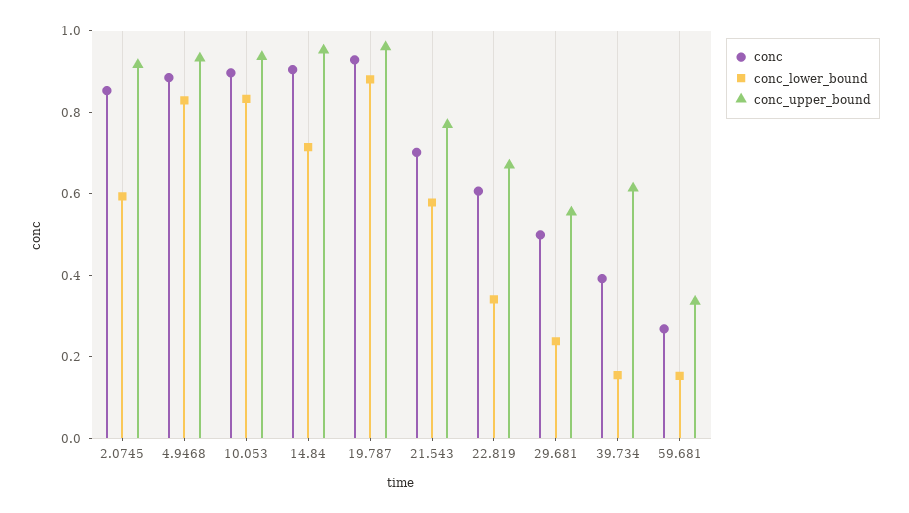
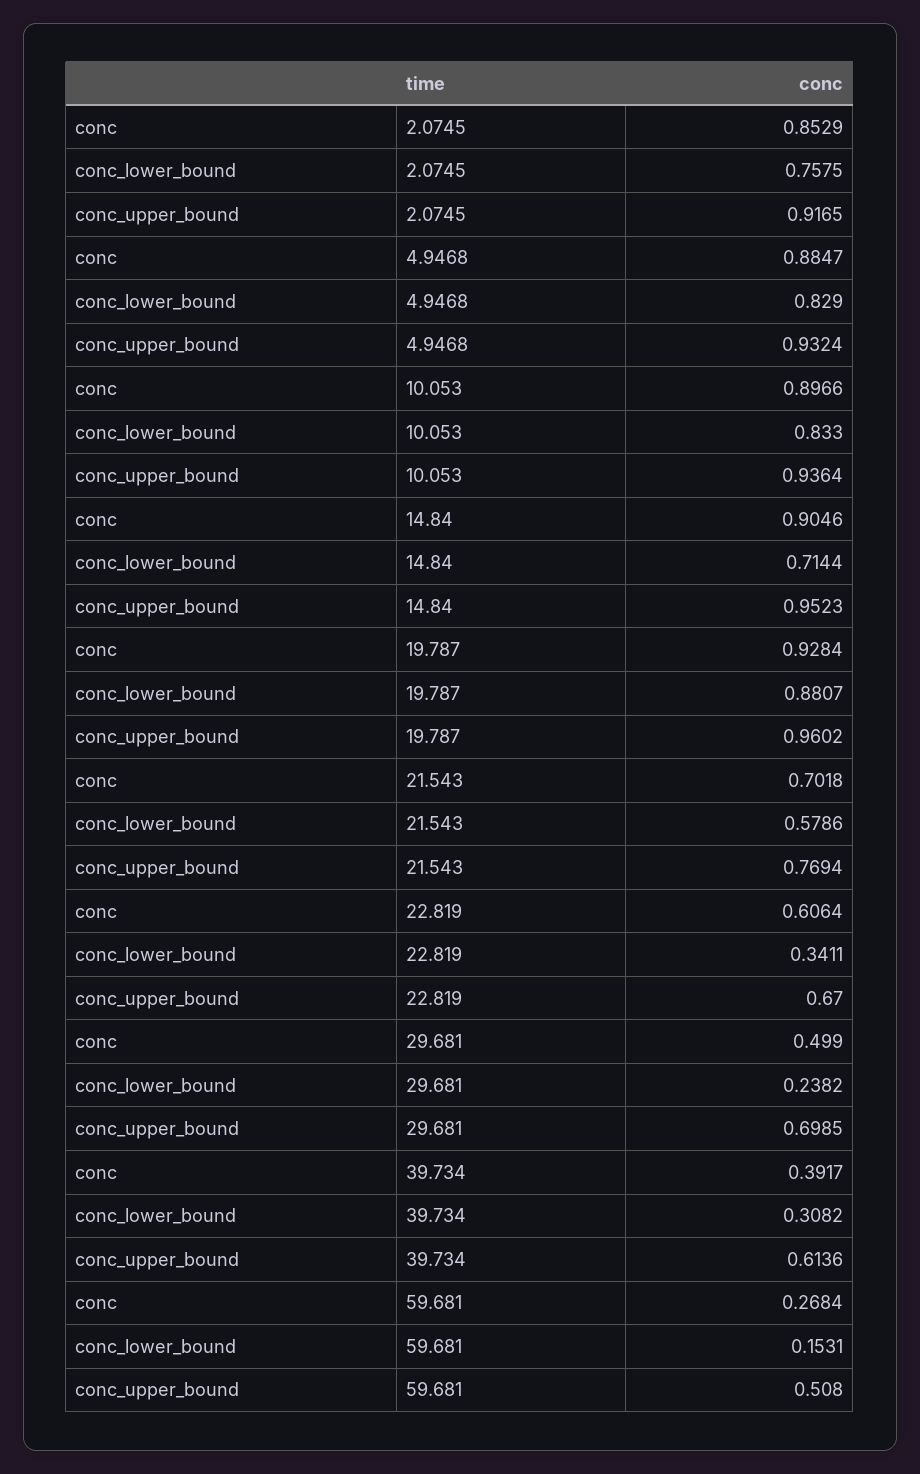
  {
    "conc": {
      "2.0745": 0.8529,
      "4.9468": 0.8847,
      "10.053": 0.8966,
      "14.84": 0.9046,
      "19.787": 0.9284,
      "21.543": 0.7018,
      "22.819": 0.6064,
      "29.681": 0.499,
      "39.734": 0.3917,
      "59.681": 0.2684
    },
    "conc_lower_bound": {
-     "2.0745": 0.6,
+     "2.0745": 0.7575,
      "4.9468": 0.829,
      "10.053": 0.833,
      "14.84": 0.7144,
      "19.787": 0.8807,
      "21.543": 0.5786,
      "22.819": 0.3411,
      "29.681": 0.2382,
-     "39.734": 0.15,
+     "39.734": 0.3082,
      "59.681": 0.1531
    },
    "conc_upper_bound": {
      "2.0745": 0.9165,
      "4.9468": 0.9324,
      "10.053": 0.9364,
      "14.84": 0.9523,
      "19.787": 0.9602,
      "21.543": 0.7694,
      "22.819": 0.67,
-     "29.681": 0.55,
+     "29.681": 0.6985,
      "39.734": 0.6136,
-     "59.681": 0.35
+     "59.681": 0.508
    }
  }

